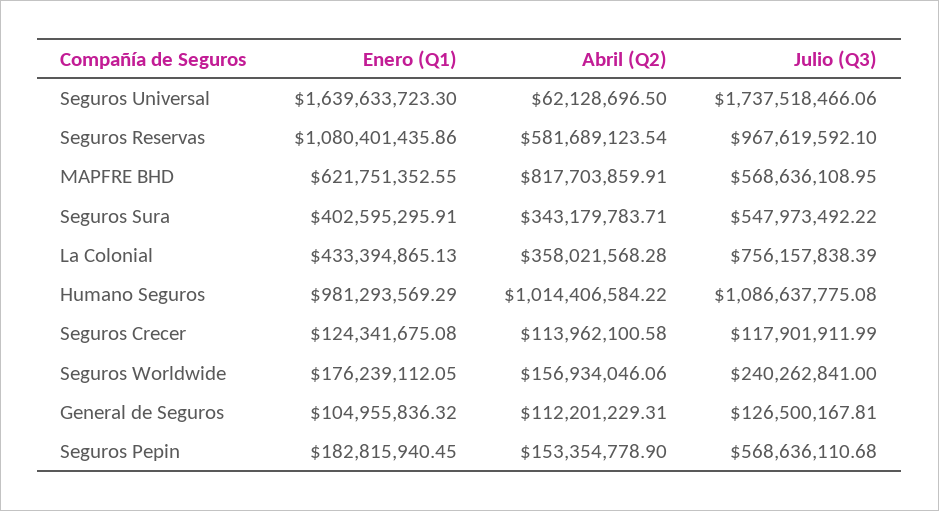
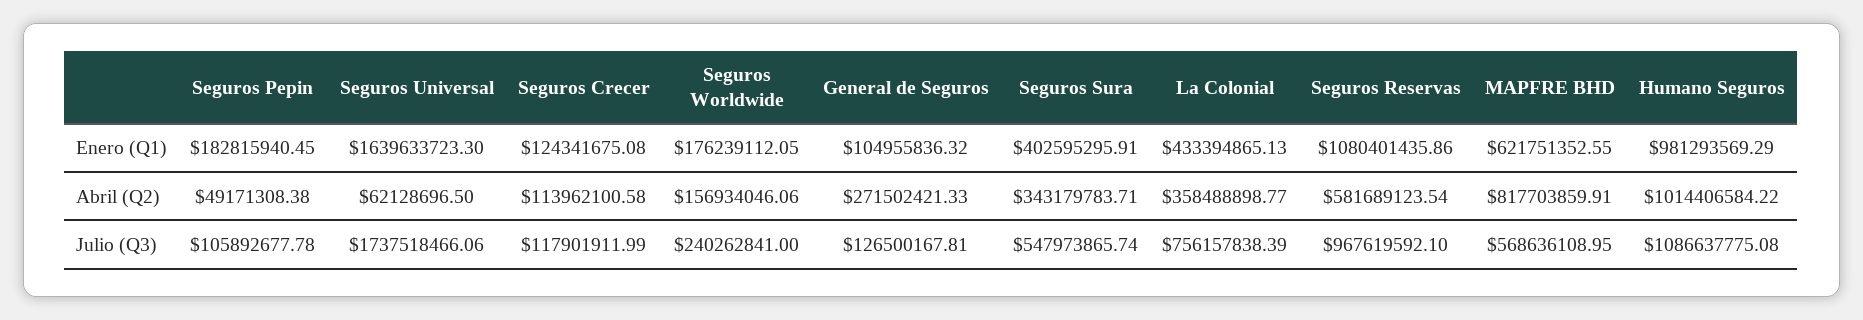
  {
    "Enero (Q1)": {
      "Seguros Universal": 1639633723.3,
      "Seguros Reservas": 1080401435.86,
      "MAPFRE BHD": 621751352.55,
      "Seguros Sura": 402595295.91,
      "La Colonial": 433394865.13,
      "Humano Seguros": 981293569.29,
      "Seguros Crecer": 124341675.08,
      "Seguros Worldwide": 176239112.05,
      "General de Seguros": 104955836.32,
      "Seguros Pepin": 182815940.45
    },
    "Abril (Q2)": {
      "Seguros Universal": 62128696.5,
      "Seguros Reservas": 581689123.54,
      "MAPFRE BHD": 817703859.91,
      "Seguros Sura": 343179783.71,
-     "La Colonial": 358021568.28,
+     "La Colonial": 358488898.77,
      "Humano Seguros": 1014406584.22,
      "Seguros Crecer": 113962100.58,
      "Seguros Worldwide": 156934046.06,
-     "General de Seguros": 112201229.31,
+     "General de Seguros": 271502421.33,
-     "Seguros Pepin": 153354778.9
+     "Seguros Pepin": 49171308.38
    },
    "Julio (Q3)": {
      "Seguros Universal": 1737518466.06,
      "Seguros Reservas": 967619592.1,
      "MAPFRE BHD": 568636108.95,
-     "Seguros Sura": 547973492.22,
+     "Seguros Sura": 547973865.74,
      "La Colonial": 756157838.39,
      "Humano Seguros": 1086637775.08,
      "Seguros Crecer": 117901911.99,
      "Seguros Worldwide": 240262841,
      "General de Seguros": 126500167.81,
-     "Seguros Pepin": 568636110.68
+     "Seguros Pepin": 105892677.78
    }
  }

